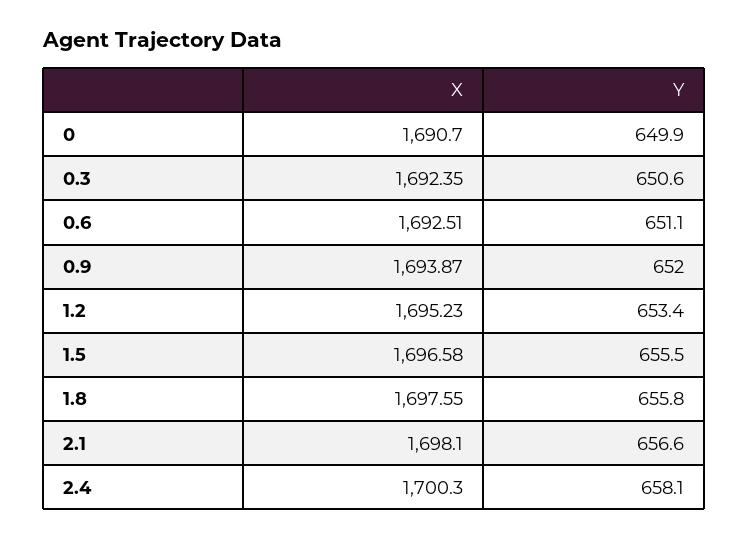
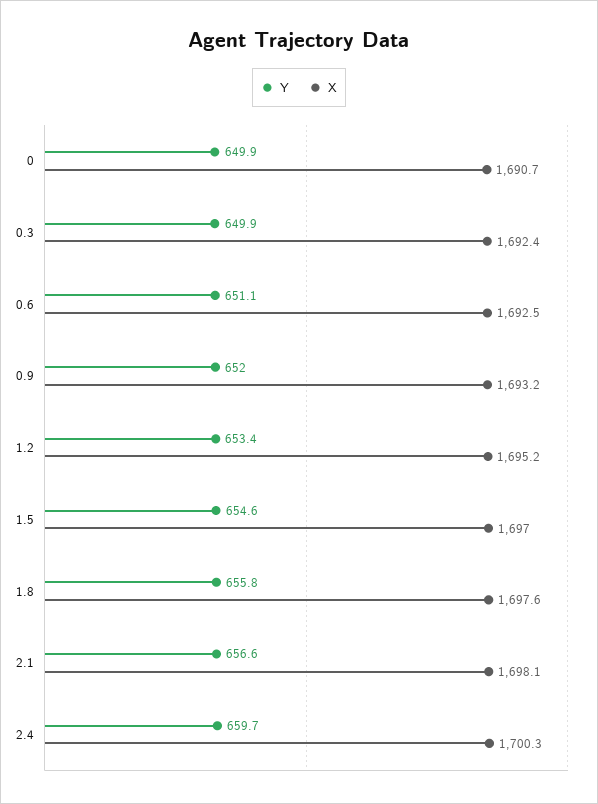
  {
    "X": {
      "0": 1690.7,
      "0.3": 1692.35,
      "0.6": 1692.51,
-     "0.9": 1693.87,
+     "0.9": 1693.2,
      "1.2": 1695.23,
-     "1.5": 1696.58,
+     "1.5": 1697,
      "1.8": 1697.55,
      "2.1": 1698.1,
      "2.4": 1700.3
    },
    "Y": {
      "0": 649.9,
-     "0.3": 650.6,
+     "0.3": 649.9,
      "0.6": 651.1,
      "0.9": 652,
      "1.2": 653.4,
-     "1.5": 655.5,
+     "1.5": 654.6,
      "1.8": 655.8,
      "2.1": 656.6,
-     "2.4": 658.1
+     "2.4": 659.7
    }
  }

